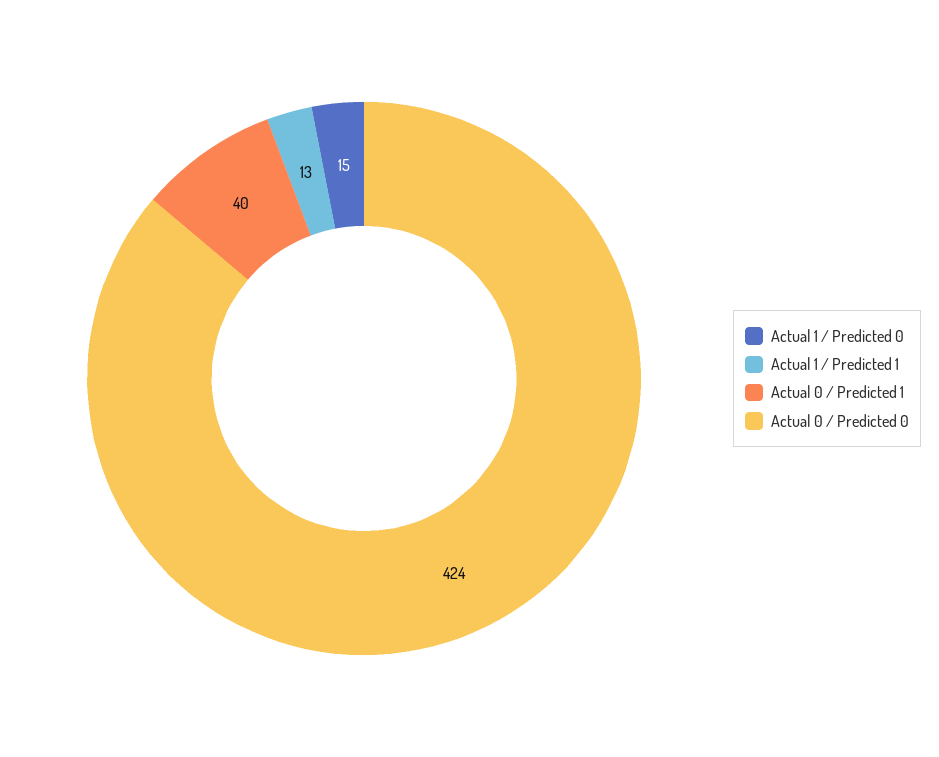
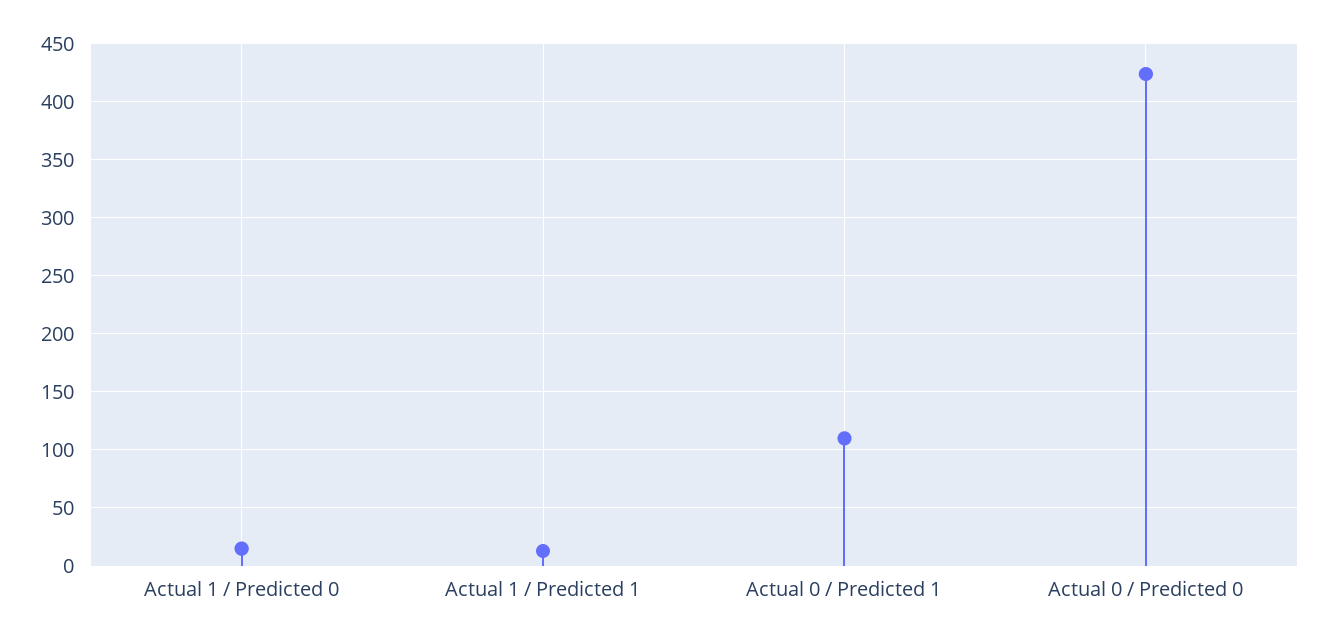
  {
    "Actual 1 / Predicted 0": 15,
    "Actual 1 / Predicted 1": 13,
-   "Actual 0 / Predicted 1": 40,
+   "Actual 0 / Predicted 1": 110,
    "Actual 0 / Predicted 0": 424
  }

